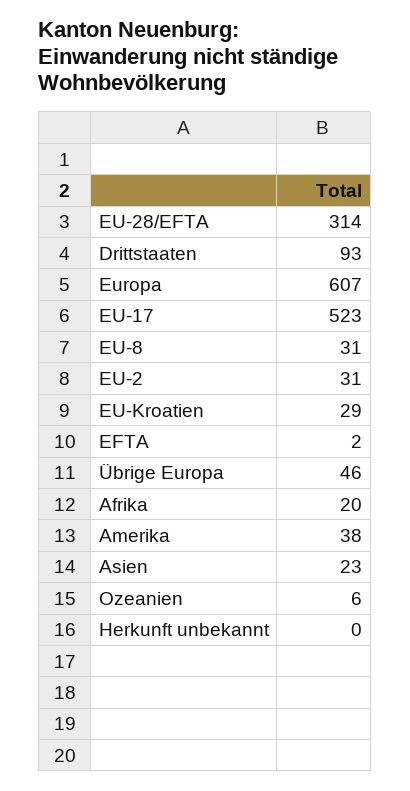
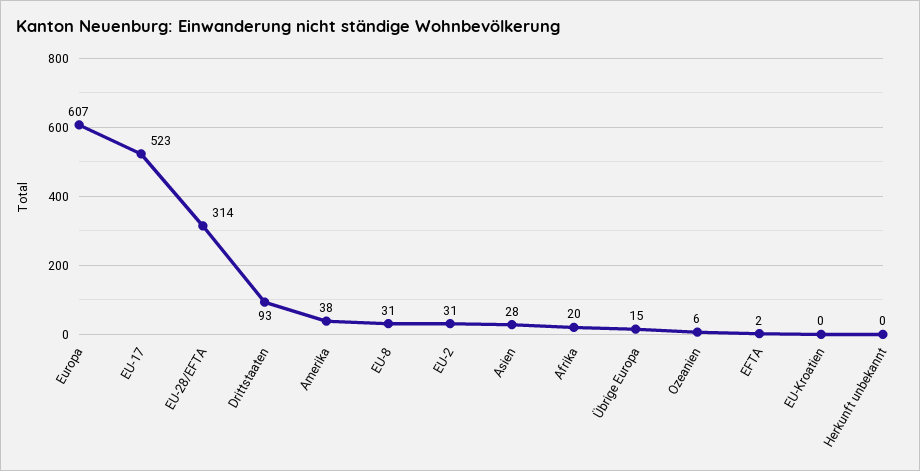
  {
    "EU-28/EFTA": 314,
    "Drittstaaten": 93,
    "Europa": 607,
    "EU-17": 523,
    "EU-8": 31,
    "EU-2": 31,
-   "EU-Kroatien": 29,
+   "EU-Kroatien": 0,
    "EFTA": 2,
-   "Übrige Europa": 46,
+   "Übrige Europa": 15,
    "Afrika": 20,
    "Amerika": 38,
-   "Asien": 23,
+   "Asien": 28,
    "Ozeanien": 6,
    "Herkunft unbekannt": 0
  }

